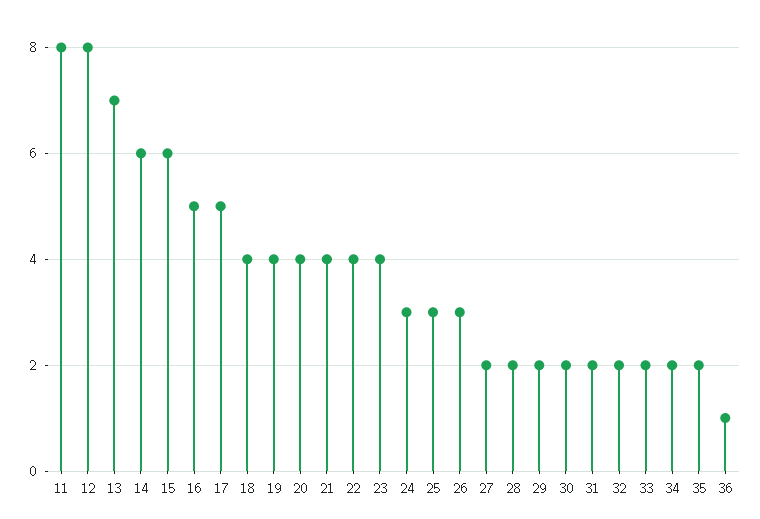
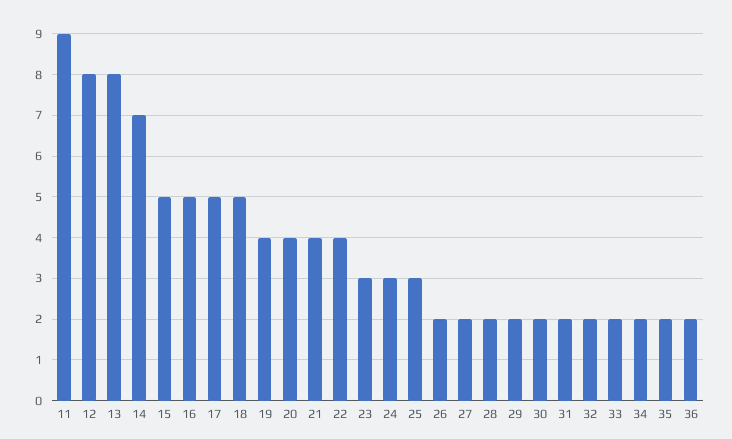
  {
-   "11": 8,
+   "11": 9,
    "12": 8,
-   "13": 7,
+   "13": 8,
-   "14": 6,
+   "14": 7,
-   "15": 6,
+   "15": 5,
    "16": 5,
    "17": 5,
-   "18": 4,
+   "18": 5,
    "19": 4,
    "20": 4,
    "21": 4,
    "22": 4,
-   "23": 4,
+   "23": 3,
    "24": 3,
    "25": 3,
-   "26": 3,
+   "26": 2,
    "27": 2,
    "28": 2,
    "29": 2,
    "30": 2,
    "31": 2,
    "32": 2,
    "33": 2,
    "34": 2,
    "35": 2,
-   "36": 1
+   "36": 2
  }

